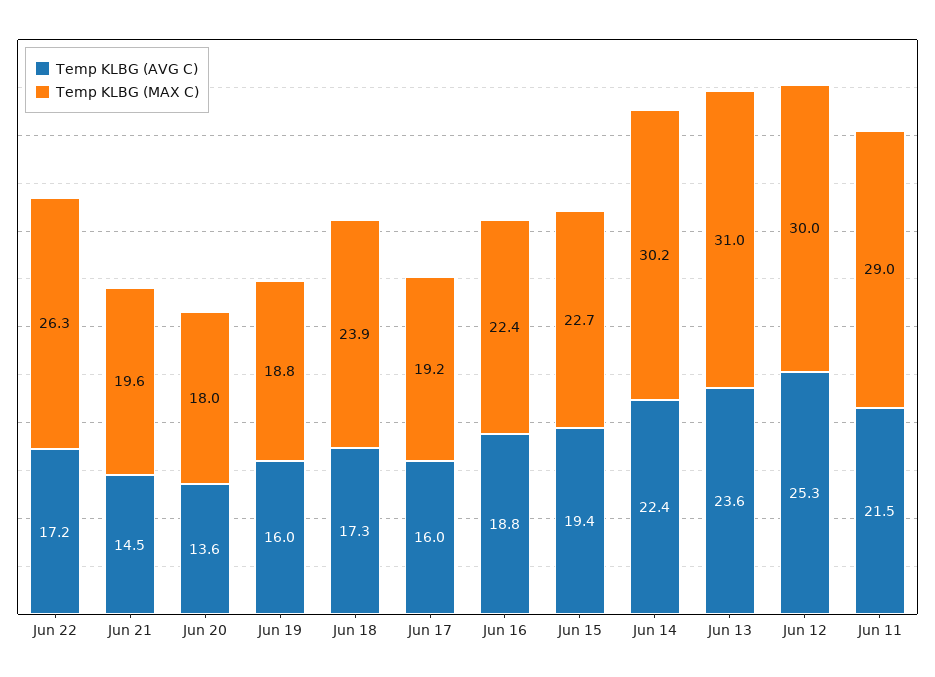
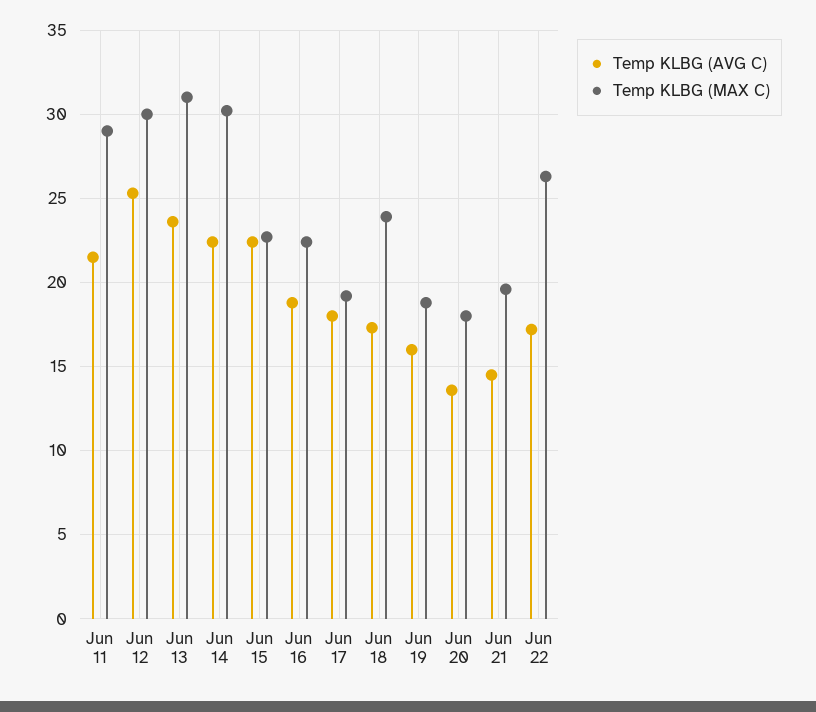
  {
    "Temp KLBG (AVG C)": {
      "Jun 22": 17.2,
      "Jun 21": 14.5,
      "Jun 20": 13.6,
      "Jun 19": 16,
      "Jun 18": 17.3,
-     "Jun 17": 16,
+     "Jun 17": 18,
      "Jun 16": 18.8,
-     "Jun 15": 19.4,
+     "Jun 15": 22.5,
      "Jun 14": 22.4,
      "Jun 13": 23.6,
      "Jun 12": 25.3,
      "Jun 11": 21.5
    },
    "Temp KLBG (MAX C)": {
      "Jun 22": 26.3,
      "Jun 21": 19.6,
      "Jun 20": 18,
      "Jun 19": 18.8,
      "Jun 18": 23.9,
      "Jun 17": 19.2,
      "Jun 16": 22.4,
      "Jun 15": 22.7,
      "Jun 14": 30.2,
      "Jun 13": 31,
      "Jun 12": 30,
      "Jun 11": 29
    }
  }

